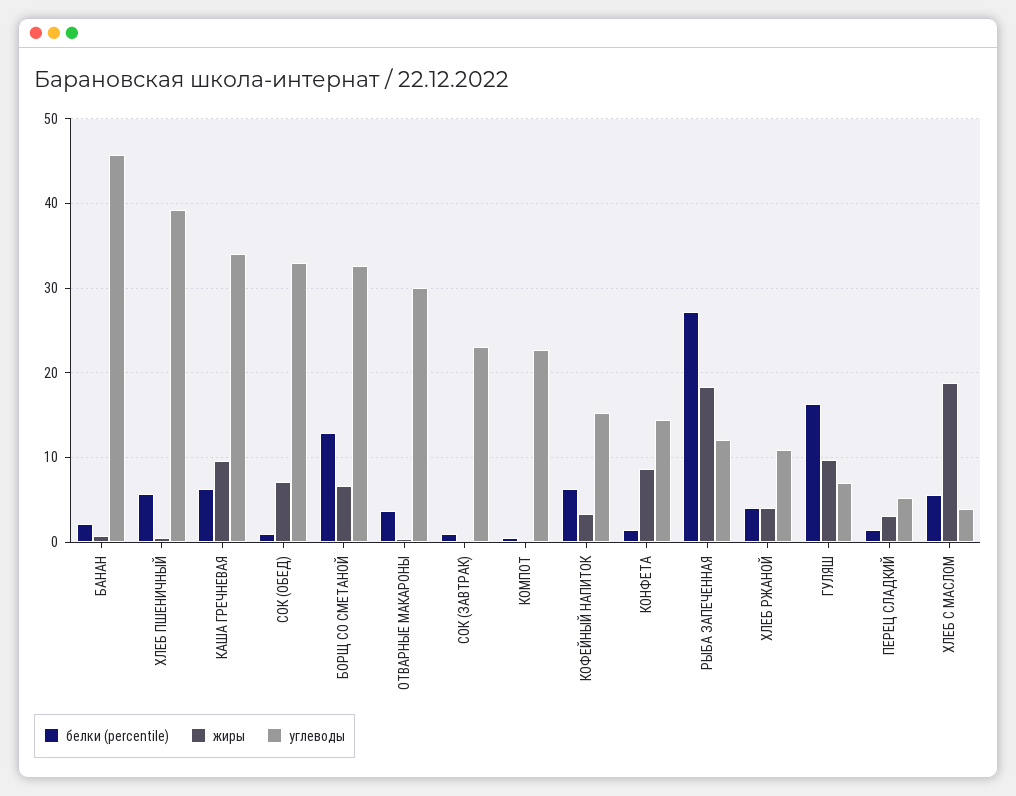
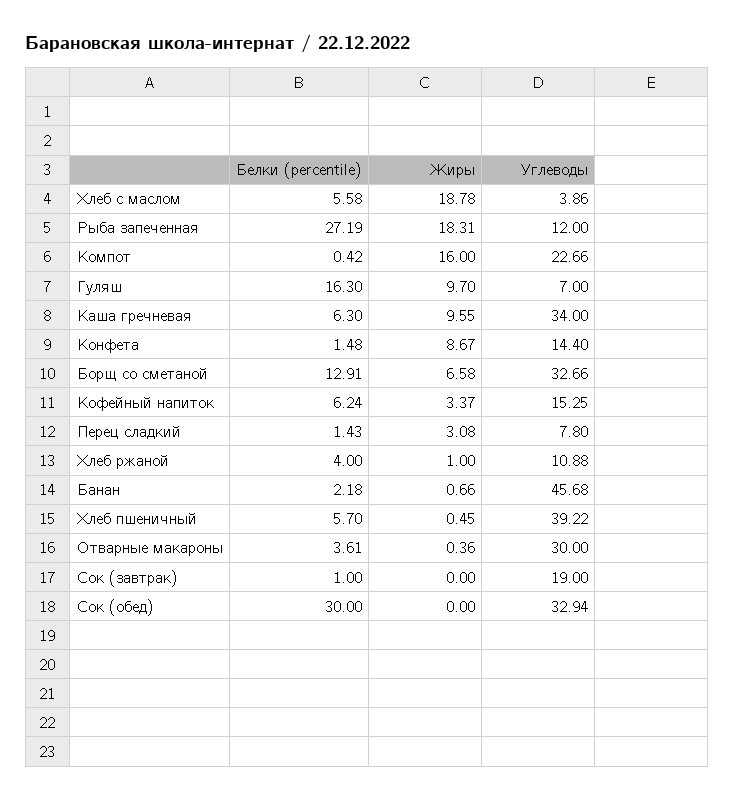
  {
    "белки (percentile)": {
      "БАНАН": 2.18,
      "ХЛЕБ ПШЕНИЧНЫЙ": 5.7,
      "КАША ГРЕЧНЕВАЯ": 6.3,
-     "СОК (ОБЕД)": 1,
+     "СОК (ОБЕД)": 30,
      "БОРЩ СО СМЕТАНОЙ": 12.91,
      "ОТВАРНЫЕ МАКАРОНЫ": 3.61,
      "СОК (ЗАВТРАК)": 1,
      "КОМПОТ": 0.42,
      "КОФЕЙНЫЙ НАПИТОК": 6.24,
      "КОНФЕТА": 1.48,
      "РЫБА ЗАПЕЧЕННАЯ": 27.19,
      "ХЛЕБ РЖАНОЙ": 4,
      "ГУЛЯШ": 16.3,
      "ПЕРЕЦ СЛАДКИЙ": 1.43,
      "ХЛЕБ С МАСЛОМ": 5.58
    },
    "жиры": {
      "БАНАН": 0.66,
      "ХЛЕБ ПШЕНИЧНЫЙ": 0.45,
      "КАША ГРЕЧНЕВАЯ": 9.55,
-     "СОК (ОБЕД)": 7,
+     "СОК (ОБЕД)": 0,
      "БОРЩ СО СМЕТАНОЙ": 6.58,
      "ОТВАРНЫЕ МАКАРОНЫ": 0.36,
      "СОК (ЗАВТРАК)": 0,
-     "КОМПОТ": 0,
+     "КОМПОТ": 16,
      "КОФЕЙНЫЙ НАПИТОК": 3.37,
      "КОНФЕТА": 8.67,
      "РЫБА ЗАПЕЧЕННАЯ": 18.31,
-     "ХЛЕБ РЖАНОЙ": 4,
+     "ХЛЕБ РЖАНОЙ": 1,
      "ГУЛЯШ": 9.7,
      "ПЕРЕЦ СЛАДКИЙ": 3.08,
      "ХЛЕБ С МАСЛОМ": 18.78
    },
    "углеводы": {
      "БАНАН": 45.68,
      "ХЛЕБ ПШЕНИЧНЫЙ": 39.22,
      "КАША ГРЕЧНЕВАЯ": 34,
      "СОК (ОБЕД)": 32.94,
      "БОРЩ СО СМЕТАНОЙ": 32.66,
      "ОТВАРНЫЕ МАКАРОНЫ": 30,
-     "СОК (ЗАВТРАК)": 23,
+     "СОК (ЗАВТРАК)": 19,
      "КОМПОТ": 22.66,
      "КОФЕЙНЫЙ НАПИТОК": 15.25,
      "КОНФЕТА": 14.4,
      "РЫБА ЗАПЕЧЕННАЯ": 12,
      "ХЛЕБ РЖАНОЙ": 10.88,
      "ГУЛЯШ": 7,
-     "ПЕРЕЦ СЛАДКИЙ": 5,
+     "ПЕРЕЦ СЛАДКИЙ": 7.8,
      "ХЛЕБ С МАСЛОМ": 3.86
    }
  }

